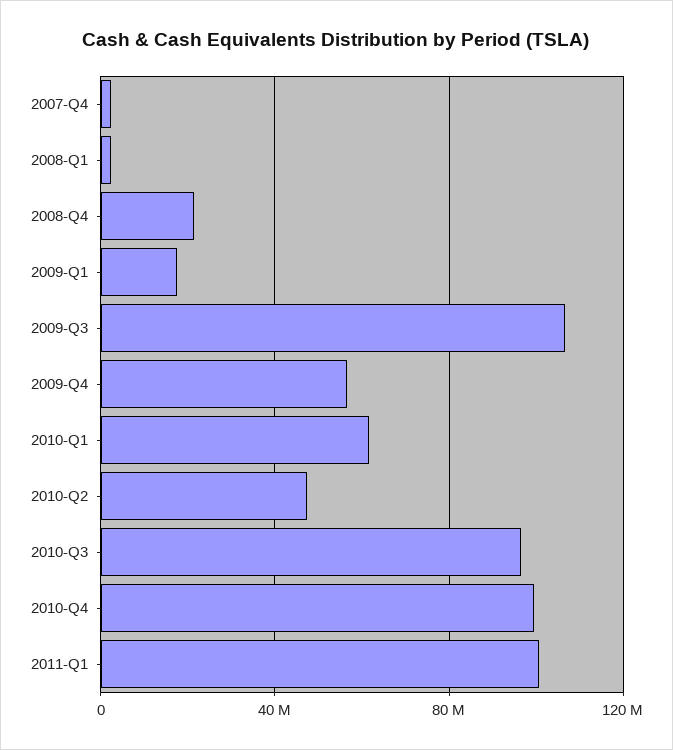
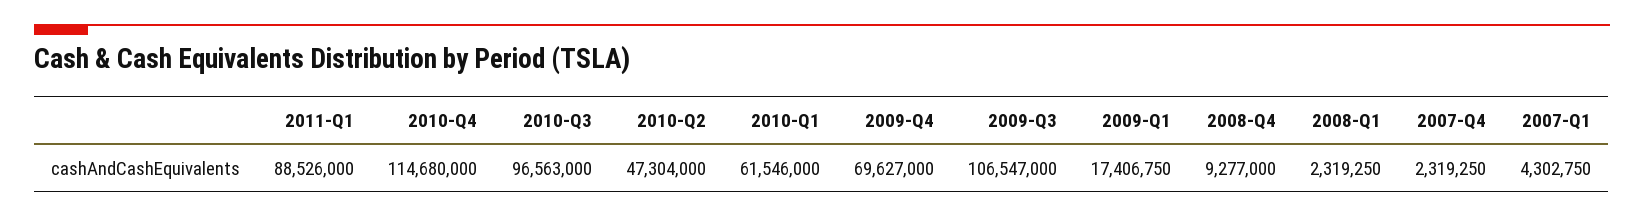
  {
    "2007-Q4": 2319250,
    "2008-Q1": 2319250,
-   "2008-Q4": 20000000,
+   "2008-Q4": 9277000,
    "2009-Q1": 17406750,
    "2009-Q3": 106547000,
-   "2009-Q4": 55000000,
+   "2009-Q4": 69627000,
    "2010-Q1": 61546000,
    "2010-Q2": 47304000,
    "2010-Q3": 96563000,
-   "2010-Q4": 100000000,
+   "2010-Q4": 114680000,
-   "2011-Q1": 100000000
+   "2011-Q1": 88526000,
+   "2007-Q1": 4302750
  }

